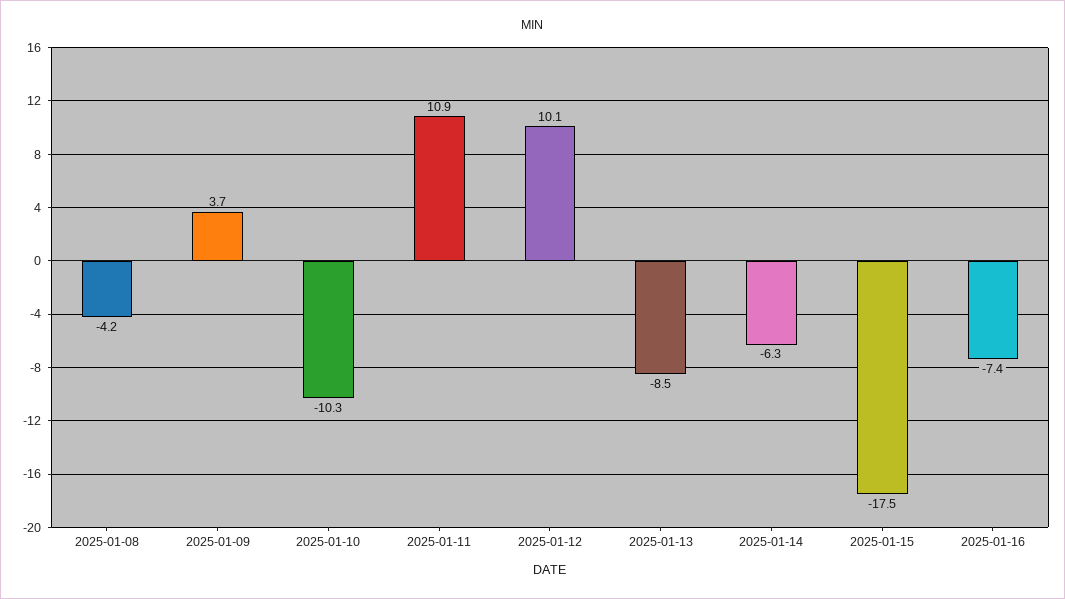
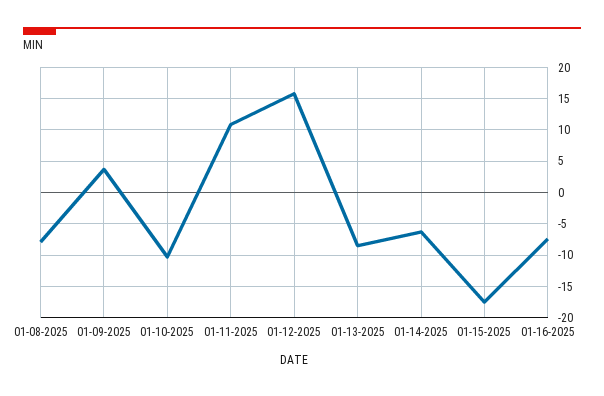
  {
-   "2025-01-08": -4.2,
+   "2025-01-08": -8,
    "2025-01-09": 3.7,
    "2025-01-10": -10.3,
    "2025-01-11": 10.9,
-   "2025-01-12": 10.1,
+   "2025-01-12": 16,
    "2025-01-13": -8.5,
    "2025-01-14": -6.3,
    "2025-01-15": -17.5,
    "2025-01-16": -7.4
  }

